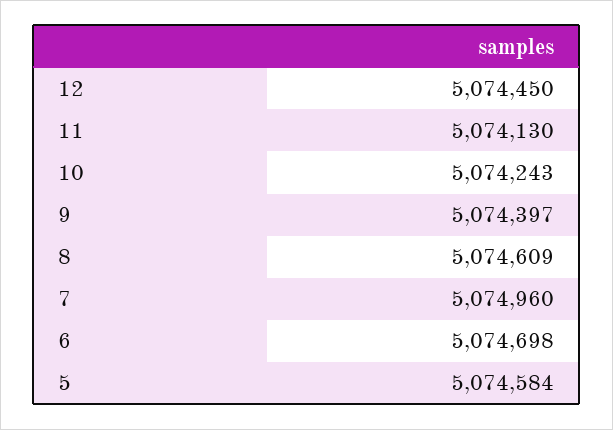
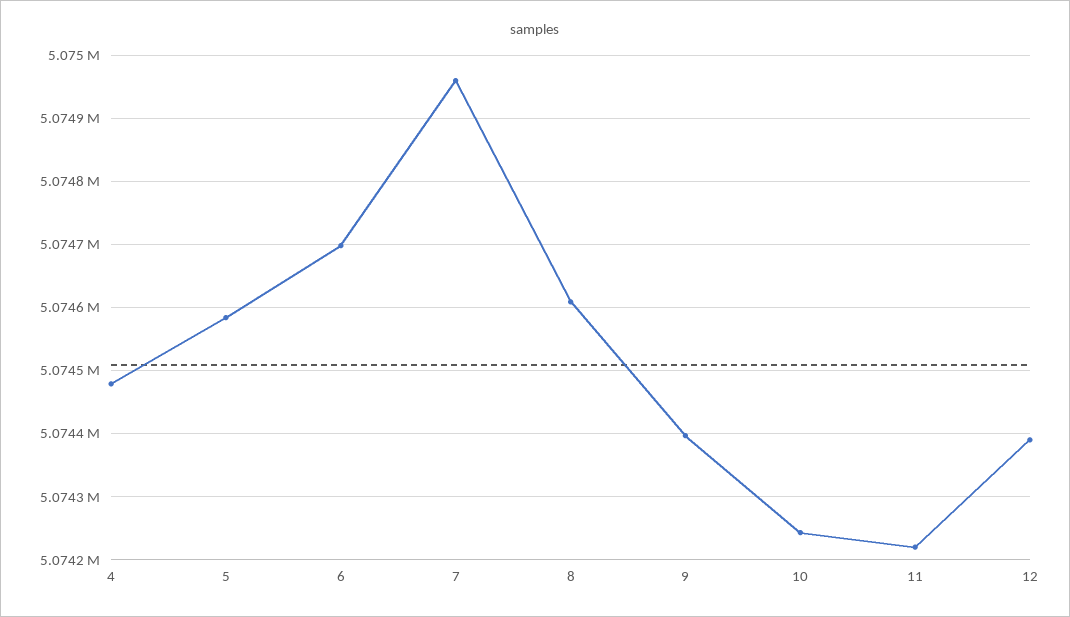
  {
-   "12": 5074450,
+   "12": 5074390,
-   "11": 5074130,
+   "11": 5074220,
    "10": 5074243,
    "9": 5074397,
    "8": 5074609,
    "7": 5074960,
    "6": 5074698,
-   "5": 5074584
+   "5": 5074584,
+   "4": 5074480
  }

